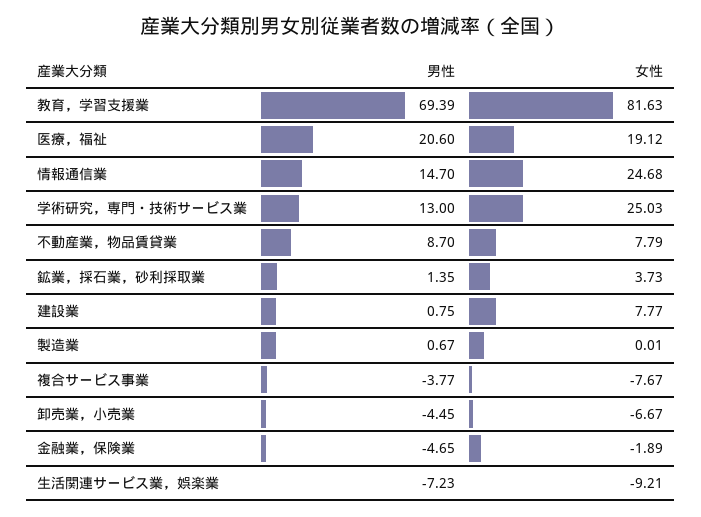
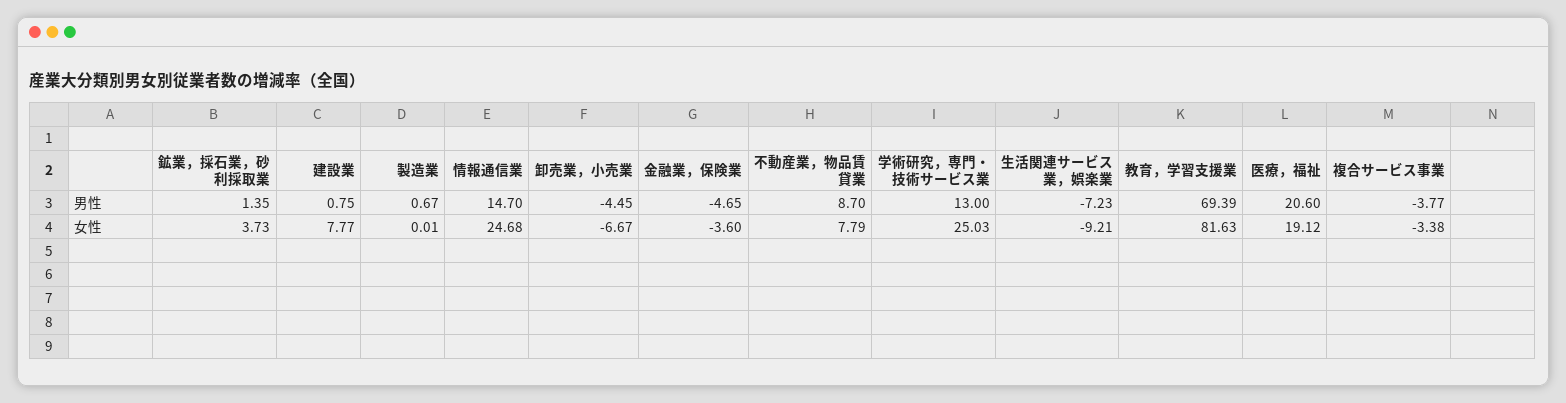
  {
    "男性": {
      "教育，学習支援業": 69.39,
      "医療，福祉": 20.6,
      "情報通信業": 14.7,
      "学術研究，専門・技術サービス業": 13,
      "不動産業，物品賃貸業": 8.7,
      "鉱業，採石業，砂利採取業": 1.35,
      "建設業": 0.75,
      "製造業": 0.67,
      "複合サービス事業": -3.77,
      "卸売業，小売業": -4.45,
      "金融業，保険業": -4.65,
      "生活関連サービス業，娯楽業": -7.23
    },
    "女性": {
      "教育，学習支援業": 81.63,
      "医療，福祉": 19.12,
      "情報通信業": 24.68,
      "学術研究，専門・技術サービス業": 25.03,
      "不動産業，物品賃貸業": 7.79,
      "鉱業，採石業，砂利採取業": 3.73,
      "建設業": 7.77,
      "製造業": 0.01,
-     "複合サービス事業": -7.67,
+     "複合サービス事業": -3.38,
      "卸売業，小売業": -6.67,
-     "金融業，保険業": -1.89,
+     "金融業，保険業": -3.6,
      "生活関連サービス業，娯楽業": -9.21
    }
  }

